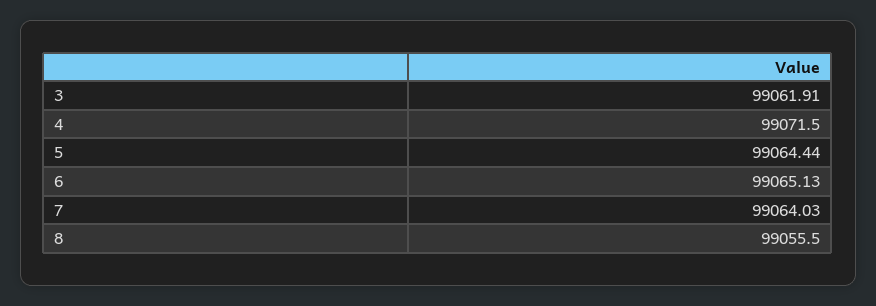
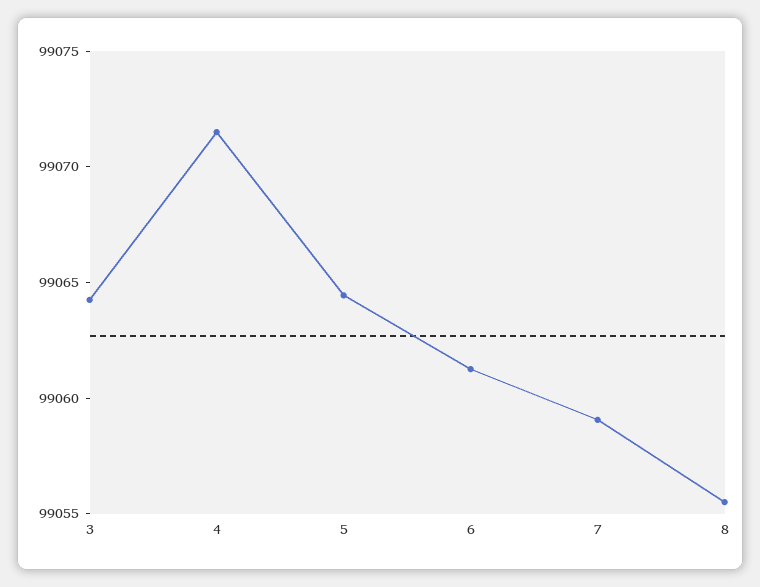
  {
-   "3": 99061.91,
+   "3": 99064,
    "4": 99071.5,
    "5": 99064.44,
-   "6": 99065.13,
+   "6": 99061,
-   "7": 99064.03,
+   "7": 99059,
    "8": 99055.5
  }

